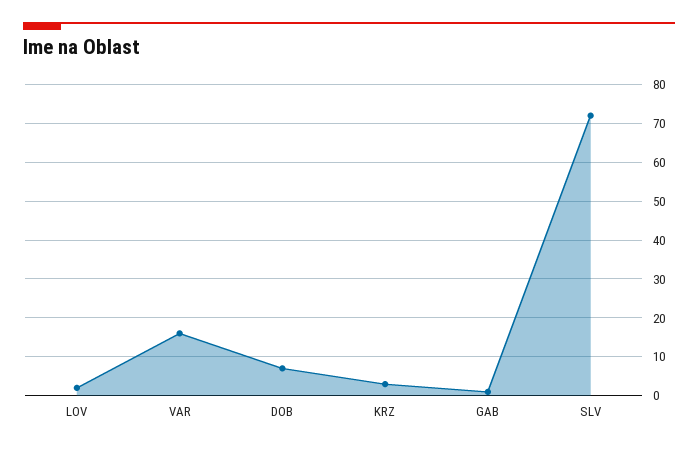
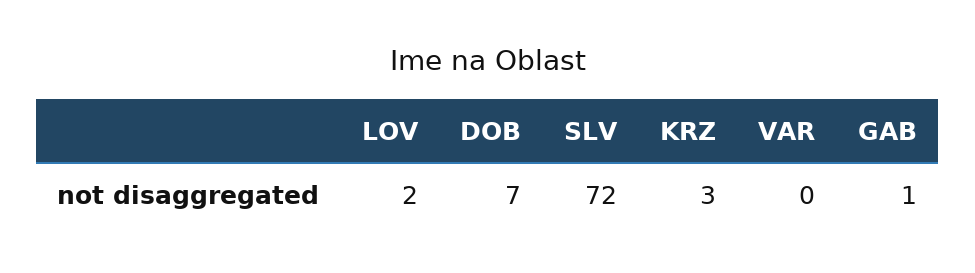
  {
    "LOV": 2,
-   "VAR": 15,
+   "VAR": 0,
    "DOB": 7,
    "KRZ": 3,
    "GAB": 1,
    "SLV": 72
  }

